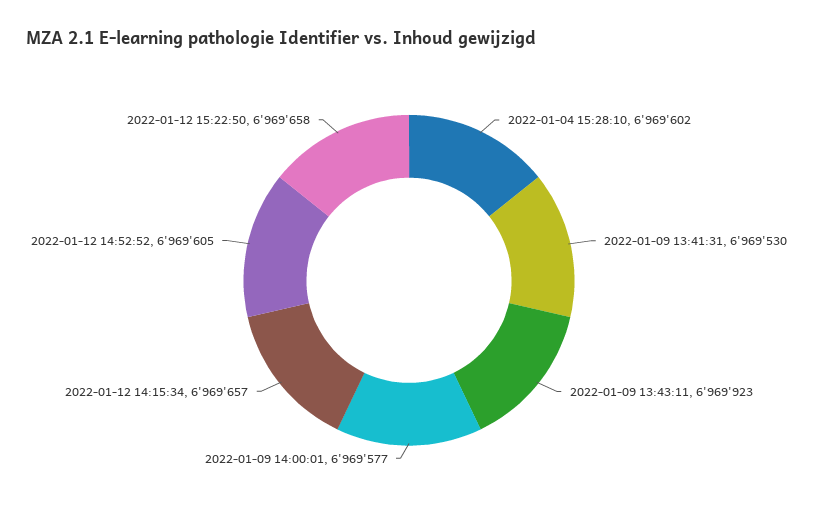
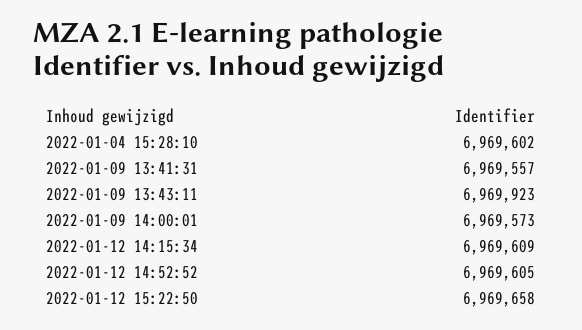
  {
    "2022-01-04 15:28:10": 6969602,
-   "2022-01-09 13:41:31": 6969530,
+   "2022-01-09 13:41:31": 6969557,
    "2022-01-09 13:43:11": 6969923,
-   "2022-01-09 14:00:01": 6969577,
+   "2022-01-09 14:00:01": 6969573,
-   "2022-01-12 14:15:34": 6969657,
+   "2022-01-12 14:15:34": 6969609,
    "2022-01-12 14:52:52": 6969605,
    "2022-01-12 15:22:50": 6969658
  }

